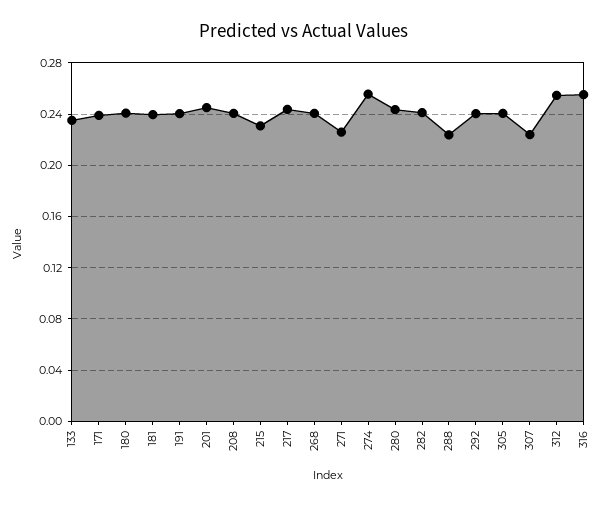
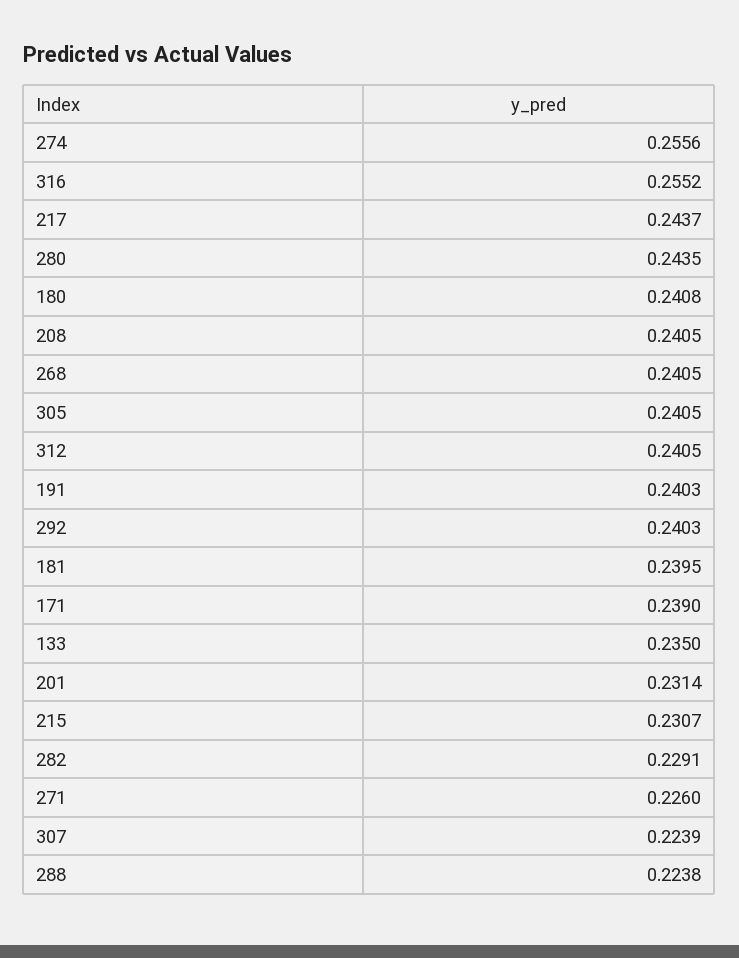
  {
    "133": 0.235,
    "171": 0.239,
    "180": 0.2408,
    "181": 0.2395,
    "191": 0.2403,
-   "201": 0.245,
+   "201": 0.2314,
    "208": 0.2405,
    "215": 0.2307,
    "217": 0.2437,
    "268": 0.2405,
    "271": 0.226,
    "274": 0.2556,
    "280": 0.2435,
-   "282": 0.24,
+   "282": 0.2291,
    "288": 0.2238,
    "292": 0.2403,
    "305": 0.2405,
    "307": 0.2239,
-   "312": 0.255,
+   "312": 0.2405,
    "316": 0.2552
  }

